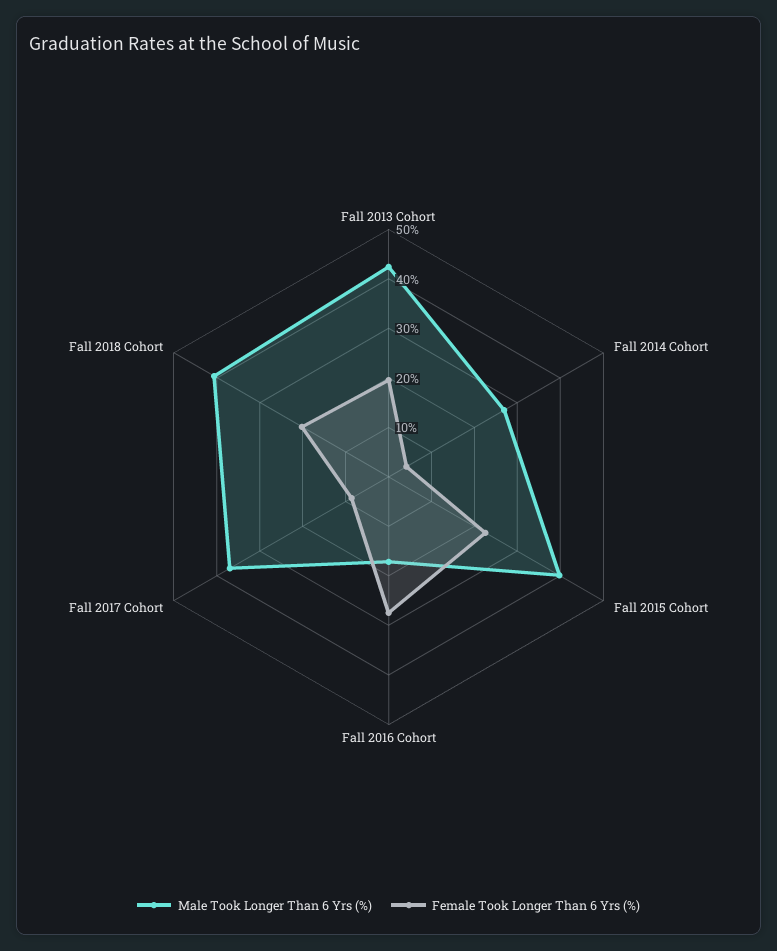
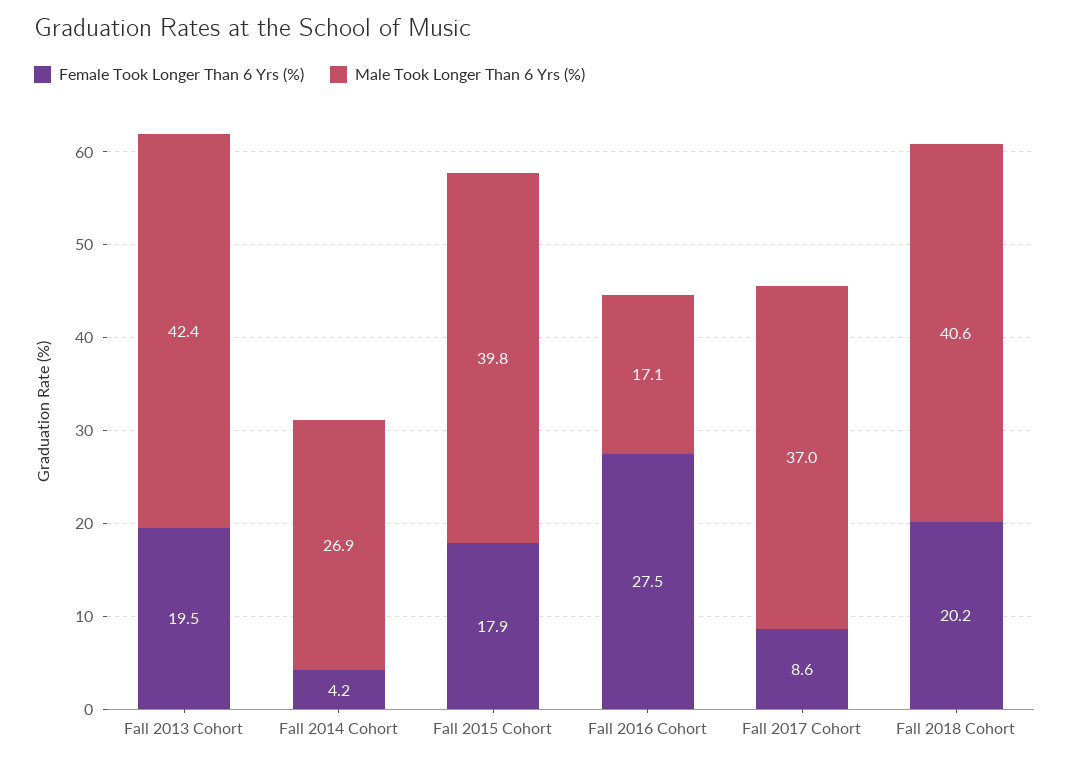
  {
    "Male Took Longer Than 6 Yrs (%)": {
      "Fall 2013 Cohort": 42.4,
      "Fall 2014 Cohort": 26.9,
      "Fall 2015 Cohort": 39.8,
      "Fall 2016 Cohort": 17.1,
      "Fall 2017 Cohort": 37,
      "Fall 2018 Cohort": 40.6
    },
    "Female Took Longer Than 6 Yrs (%)": {
      "Fall 2013 Cohort": 19.5,
      "Fall 2014 Cohort": 4.2,
-     "Fall 2015 Cohort": 22,
+     "Fall 2015 Cohort": 17.9,
      "Fall 2016 Cohort": 27.5,
      "Fall 2017 Cohort": 8.6,
      "Fall 2018 Cohort": 20.2
    }
  }

